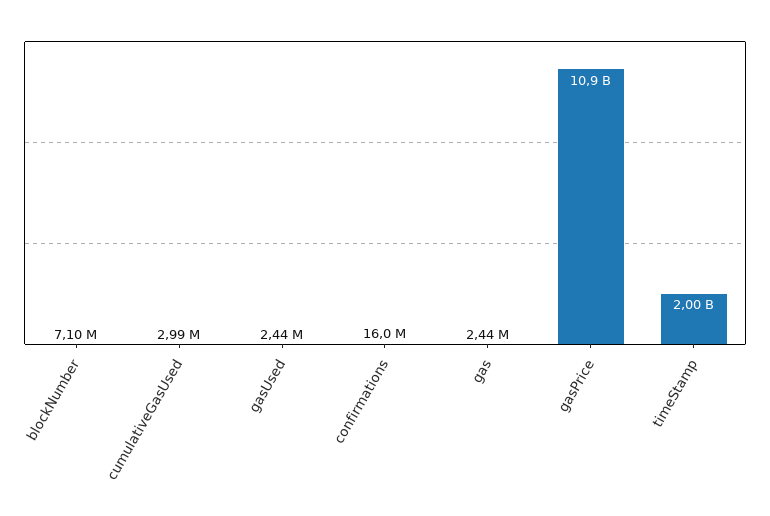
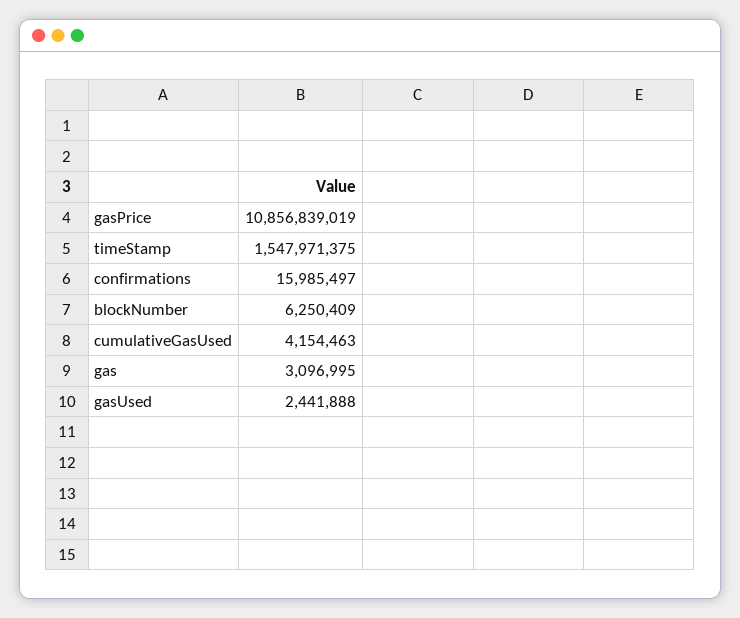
  {
-   "blockNumber": 7100000,
+   "blockNumber": 6250409,
-   "cumulativeGasUsed": 2990000,
+   "cumulativeGasUsed": 4154463,
    "gasUsed": 2441888,
    "confirmations": 15985497,
-   "gas": 2440000,
+   "gas": 3096995,
    "gasPrice": 10856839019,
-   "timeStamp": 2000000000
+   "timeStamp": 1547971375
  }

